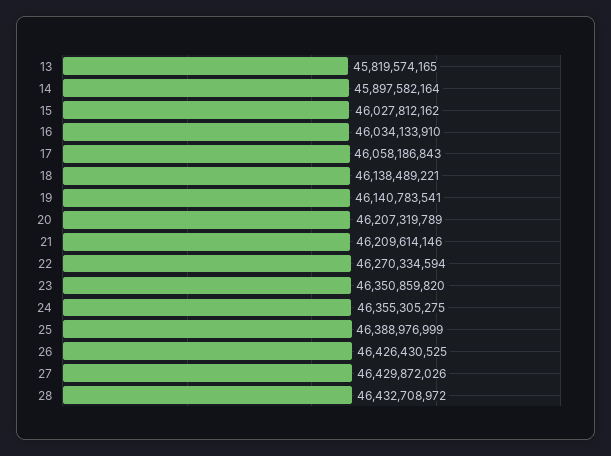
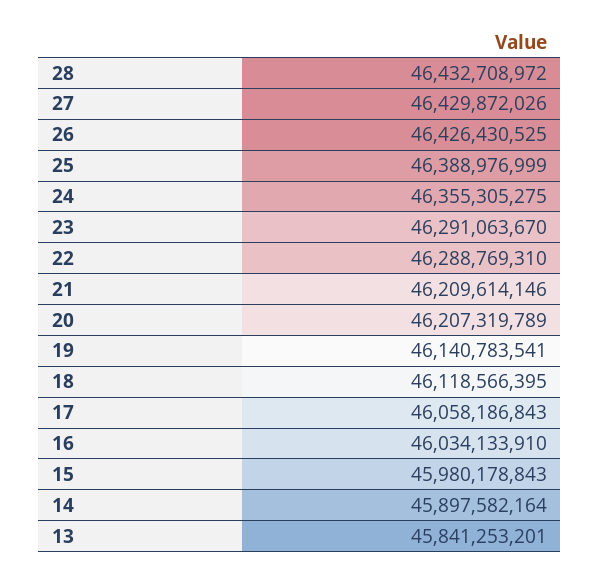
  {
-   "13": 45819574165,
+   "13": 45841253201,
    "14": 45897582164,
-   "15": 46027812162,
+   "15": 45980178843,
    "16": 46034133910,
    "17": 46058186843,
-   "18": 46138489221,
+   "18": 46118566395,
    "19": 46140783541,
    "20": 46207319789,
    "21": 46209614146,
-   "22": 46270334594,
+   "22": 46288769310,
-   "23": 46350859820,
+   "23": 46291063670,
    "24": 46355305275,
    "25": 46388976999,
    "26": 46426430525,
    "27": 46429872026,
    "28": 46432708972
  }

